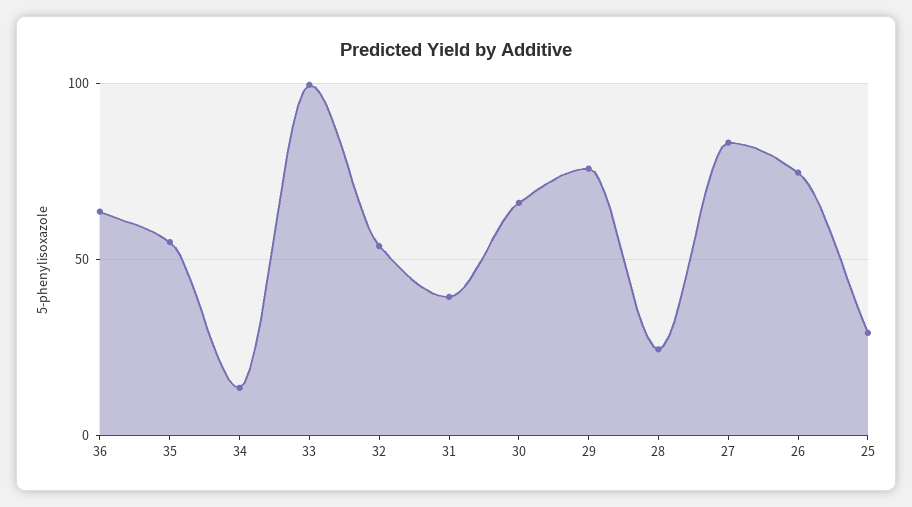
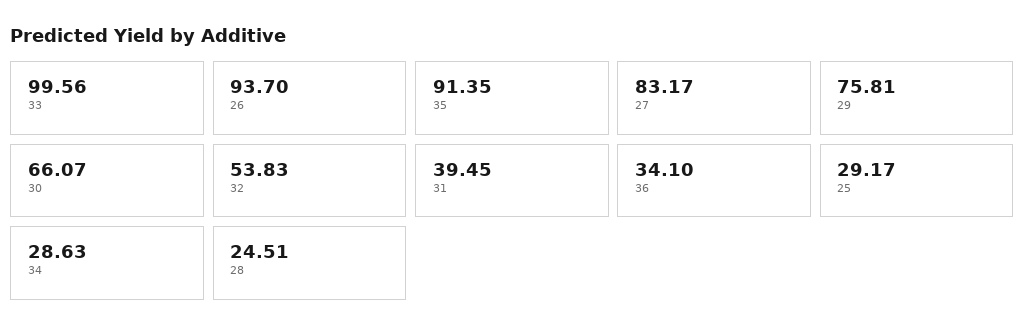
  {
-   "36": 65,
+   "36": 34.1,
-   "35": 55,
+   "35": 91.35,
-   "34": 15,
+   "34": 28.63,
    "33": 99.56,
    "32": 53.83,
    "31": 39.45,
    "30": 66.07,
    "29": 75.81,
    "28": 24.51,
    "27": 83.17,
-   "26": 75,
+   "26": 93.7,
    "25": 29.17
  }

